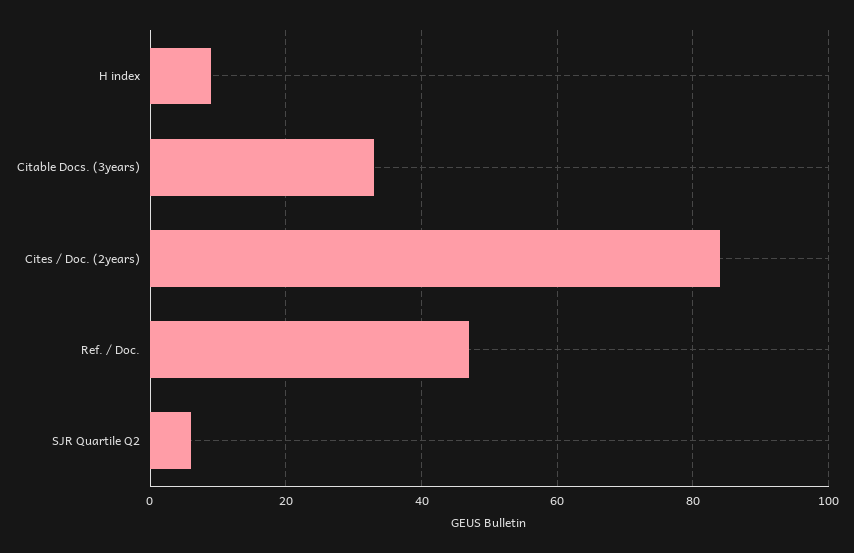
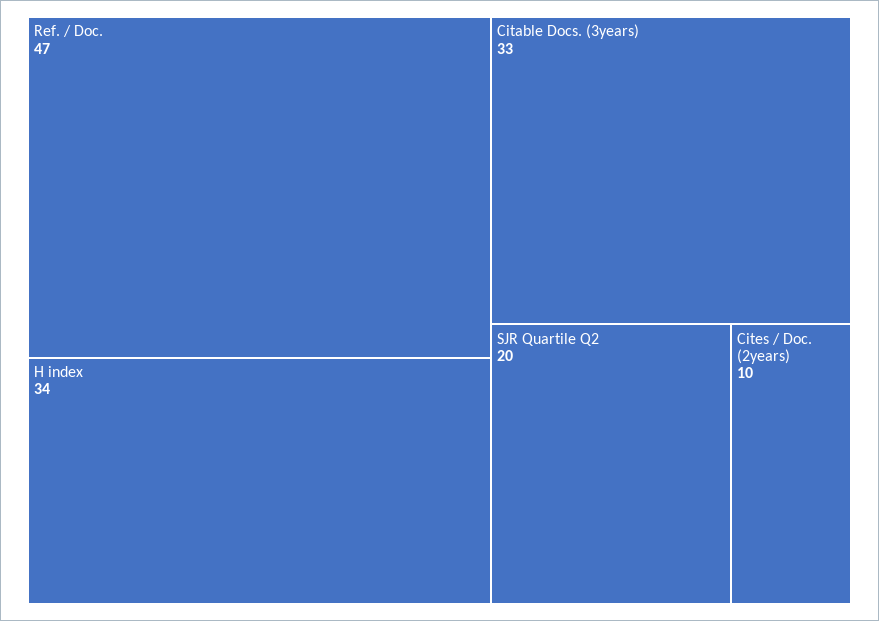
  {
-   "H index": 10,
+   "H index": 34,
    "Citable Docs. (3years)": 33,
-   "Cites / Doc. (2years)": 85,
+   "Cites / Doc. (2years)": 10,
    "Ref. / Doc.": 47,
-   "SJR Quartile Q2": 5
+   "SJR Quartile Q2": 20
  }

